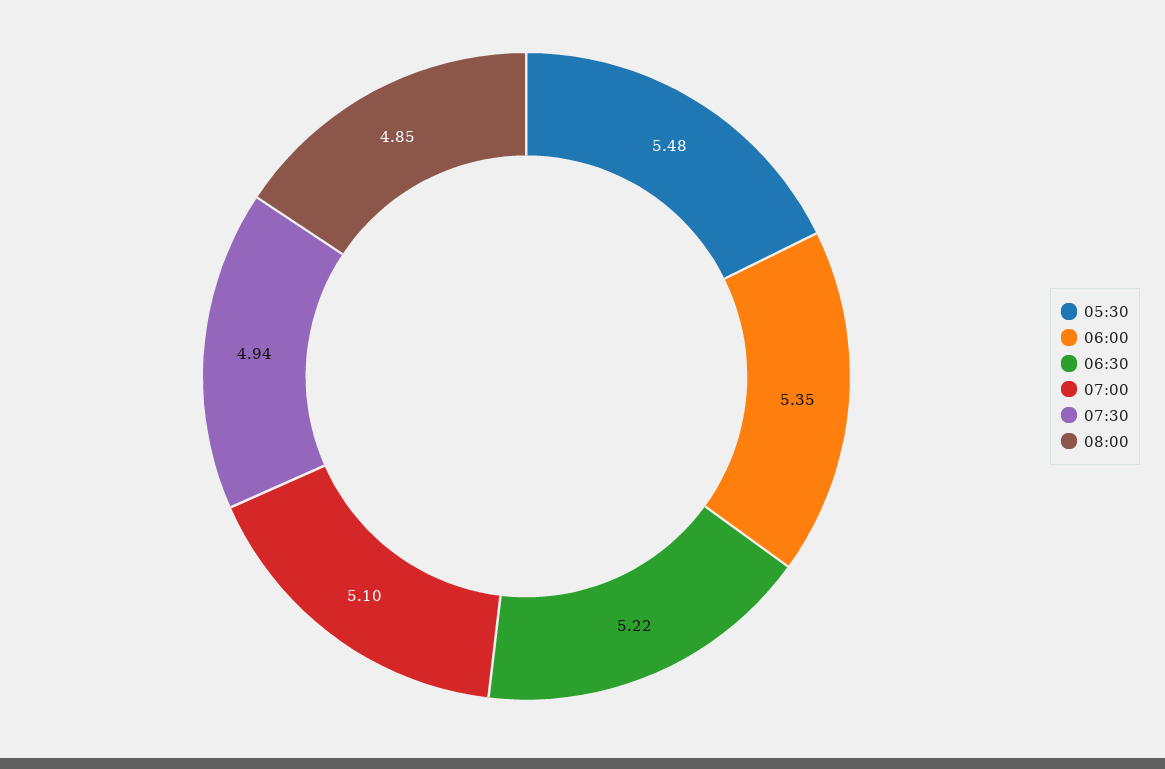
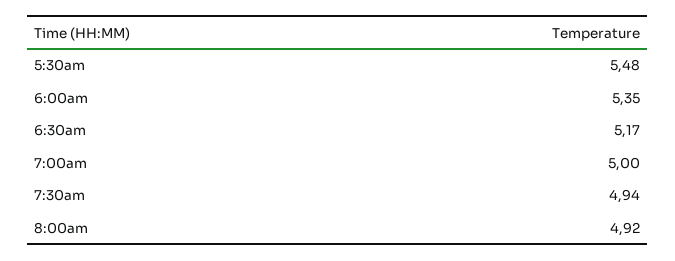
  {
    "05:30": 5.48,
    "06:00": 5.35,
-   "06:30": 5.22,
+   "06:30": 5.17,
-   "07:00": 5.1,
+   "07:00": 5,
    "07:30": 4.94,
-   "08:00": 4.85
+   "08:00": 4.92
  }

